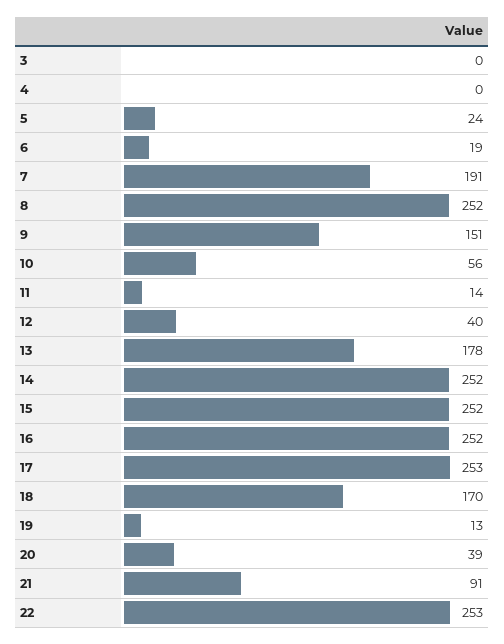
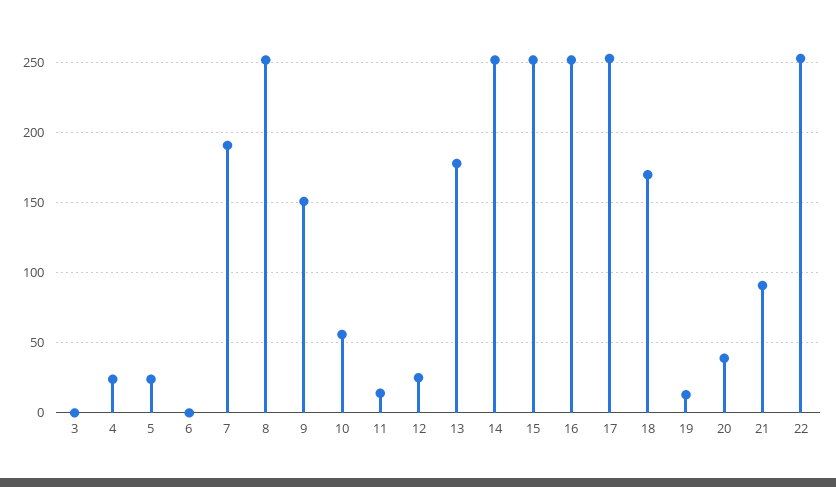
  {
    "3": 0,
-   "4": 0,
+   "4": 25,
    "5": 24,
-   "6": 19,
+   "6": 0,
    "7": 191,
    "8": 252,
    "9": 151,
    "10": 56,
    "11": 14,
-   "12": 40,
+   "12": 25,
    "13": 178,
    "14": 252,
    "15": 252,
    "16": 252,
    "17": 253,
    "18": 170,
    "19": 13,
    "20": 39,
    "21": 91,
    "22": 253
  }

